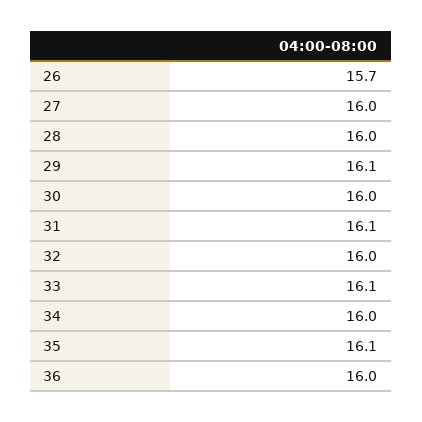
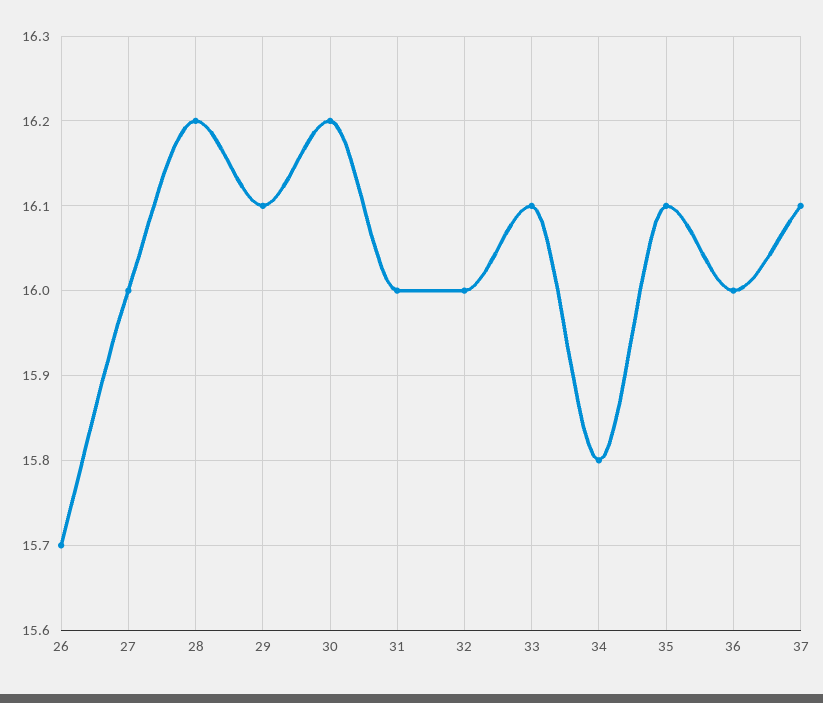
  {
    "26": 15.7,
    "27": 16,
-   "28": 16,
+   "28": 16.2,
    "29": 16.1,
-   "30": 16,
+   "30": 16.2,
-   "31": 16.1,
+   "31": 16,
    "32": 16,
    "33": 16.1,
-   "34": 16,
+   "34": 15.8,
    "35": 16.1,
-   "36": 16
+   "36": 16,
+   "37": 16.1
  }

